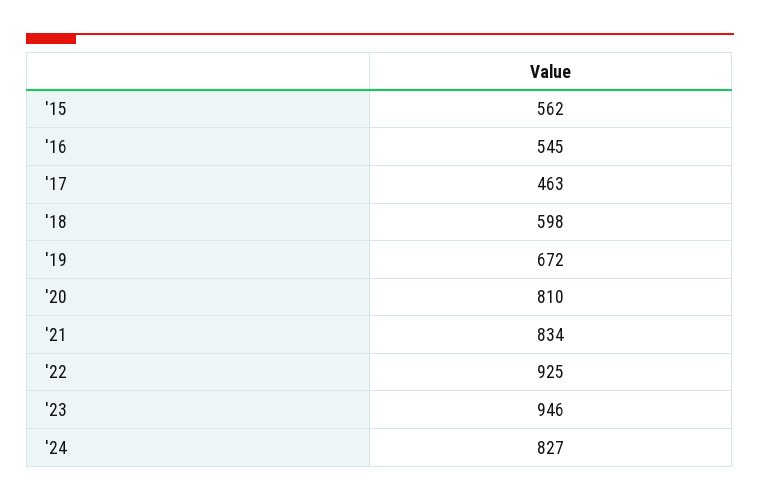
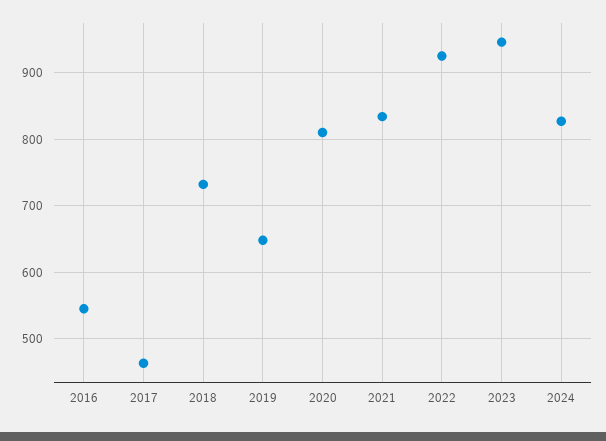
  {
-   "'15": 562,
    "'16": 545,
    "'17": 463,
-   "'18": 598,
+   "'18": 730,
-   "'19": 672,
+   "'19": 650,
    "'20": 810,
    "'21": 834,
    "'22": 925,
    "'23": 946,
    "'24": 827
  }

